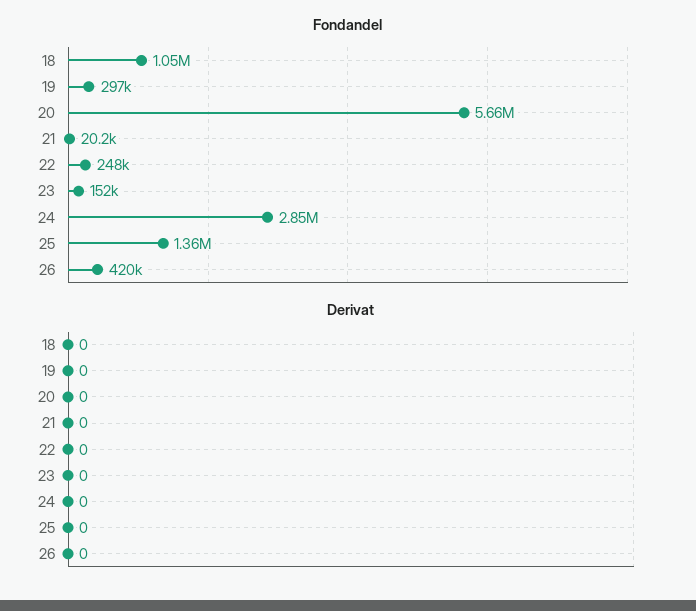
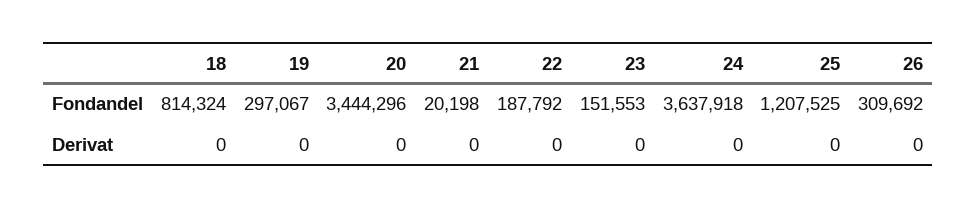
  {
    "Fondandel": {
-     "18": 1050000,
+     "18": 814324,
      "19": 297067,
-     "20": 5660000,
+     "20": 3444296,
      "21": 20198,
-     "22": 248000,
+     "22": 187792,
      "23": 151553,
-     "24": 2850000,
+     "24": 3637918,
-     "25": 1360000,
+     "25": 1207525,
-     "26": 420000
+     "26": 309692
    },
    "Derivat": {
      "18": 0,
      "19": 0,
      "20": 0,
      "21": 0,
      "22": 0,
      "23": 0,
      "24": 0,
      "25": 0,
      "26": 0
    }
  }

